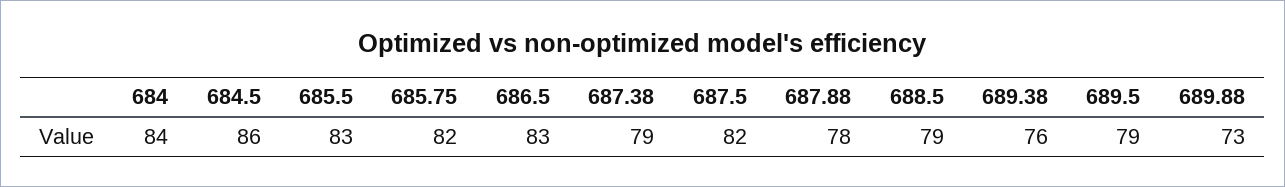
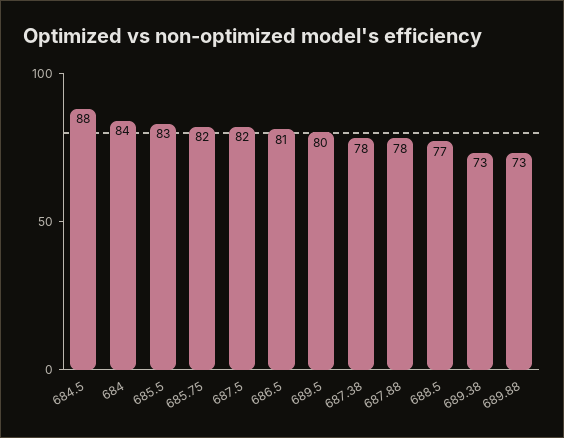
  {
    "684": 84,
-   "684.5": 86,
+   "684.5": 88,
    "685.5": 83,
    "685.75": 82,
-   "686.5": 83,
+   "686.5": 81,
-   "687.38": 79,
+   "687.38": 78,
    "687.5": 82,
    "687.88": 78,
-   "688.5": 79,
+   "688.5": 77,
-   "689.38": 76,
+   "689.38": 73,
-   "689.5": 79,
+   "689.5": 80,
    "689.88": 73
  }

